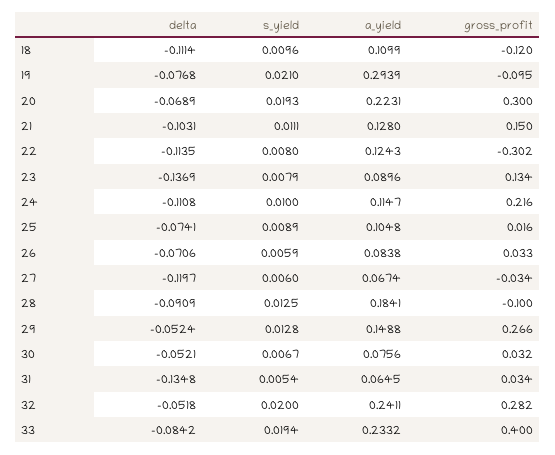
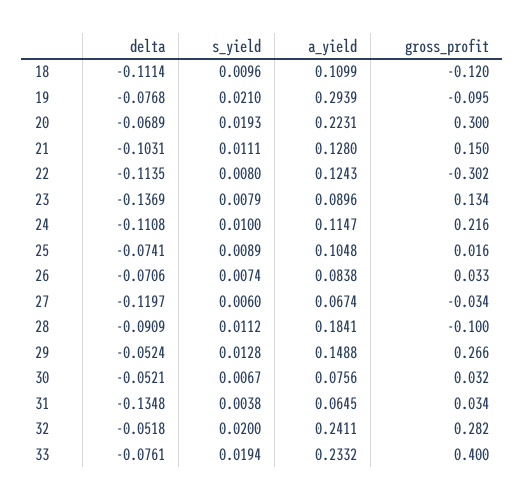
  {
    "delta": {
      "18": -0.1114,
      "19": -0.0768,
      "20": -0.0689,
      "21": -0.1031,
      "22": -0.1135,
      "23": -0.1369,
      "24": -0.1108,
      "25": -0.0741,
      "26": -0.0706,
      "27": -0.1197,
      "28": -0.0909,
      "29": -0.0524,
      "30": -0.0521,
      "31": -0.1348,
      "32": -0.0518,
-     "33": -0.0842
+     "33": -0.0761
    },
    "s_yield": {
      "18": 0.0096,
      "19": 0.021,
      "20": 0.0193,
      "21": 0.0111,
      "22": 0.008,
      "23": 0.0079,
      "24": 0.01,
      "25": 0.0089,
-     "26": 0.0059,
+     "26": 0.0074,
      "27": 0.006,
-     "28": 0.0125,
+     "28": 0.0112,
      "29": 0.0128,
      "30": 0.0067,
-     "31": 0.0054,
+     "31": 0.0038,
      "32": 0.02,
      "33": 0.0194
    },
    "a_yield": {
      "18": 0.1099,
      "19": 0.2939,
      "20": 0.2231,
      "21": 0.128,
      "22": 0.1243,
      "23": 0.0896,
      "24": 0.1147,
      "25": 0.1048,
      "26": 0.0838,
      "27": 0.0674,
      "28": 0.1841,
      "29": 0.1488,
      "30": 0.0756,
      "31": 0.0645,
      "32": 0.2411,
      "33": 0.2332
    },
    "gross_profit": {
      "18": -0.12,
      "19": -0.095,
      "20": 0.3,
      "21": 0.15,
      "22": -0.302,
      "23": 0.134,
      "24": 0.216,
      "25": 0.016,
      "26": 0.033,
      "27": -0.034,
      "28": -0.1,
      "29": 0.266,
      "30": 0.032,
      "31": 0.034,
      "32": 0.282,
      "33": 0.4
    }
  }

